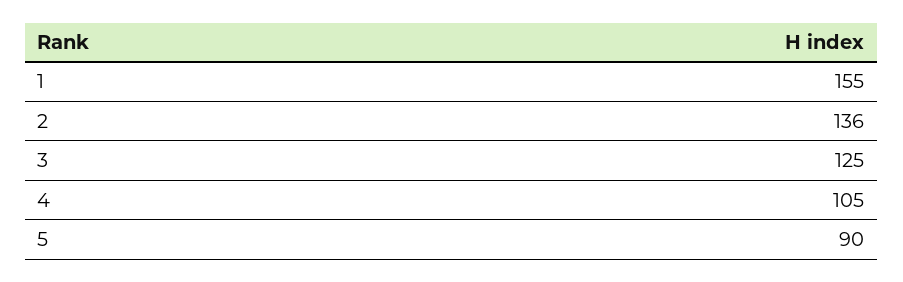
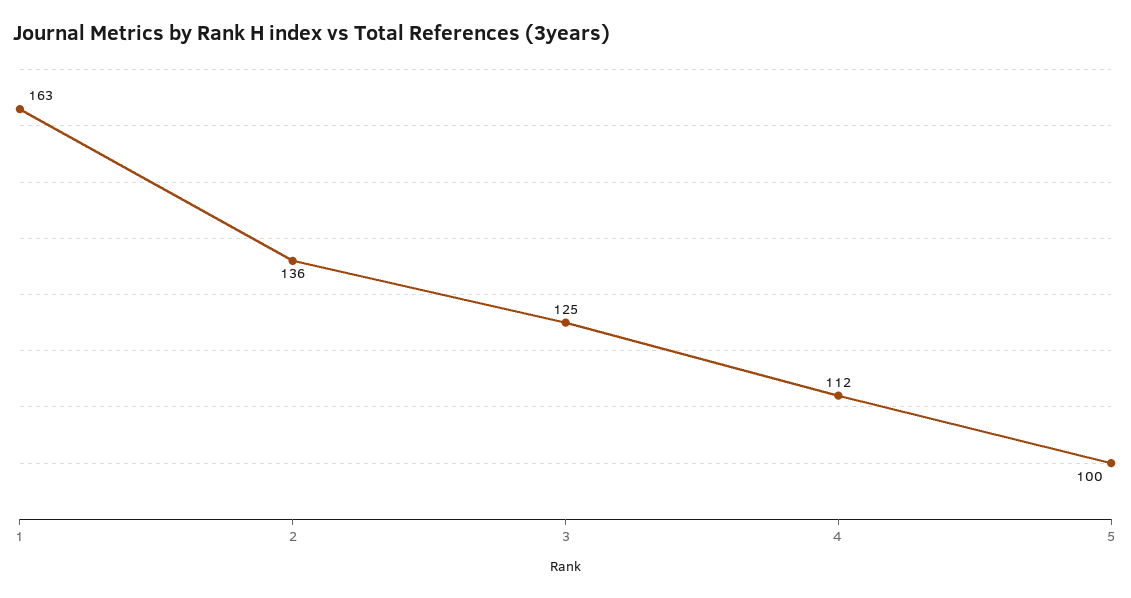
  {
-   "1": 155,
+   "1": 163,
    "2": 136,
    "3": 125,
-   "4": 105,
+   "4": 112,
-   "5": 90
+   "5": 100
  }

